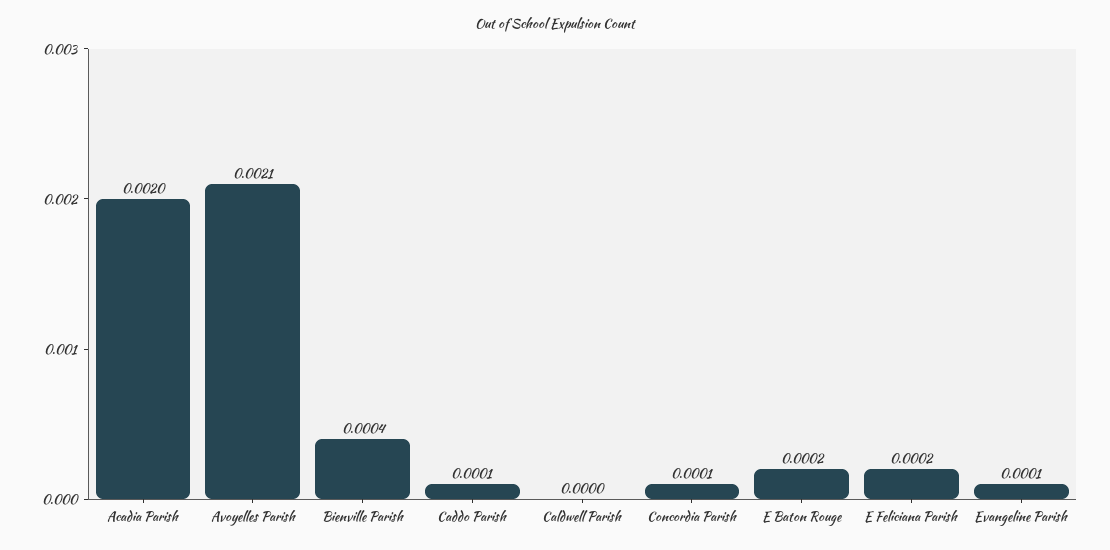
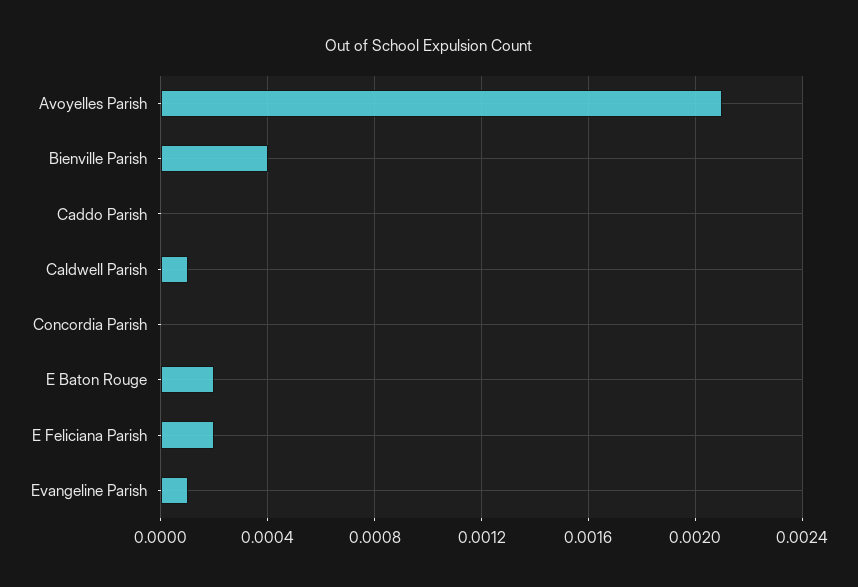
  {
-   "Acadia Parish": 0.002,
    "Avoyelles Parish": 0.0021,
    "Bienville Parish": 0.0004,
-   "Caddo Parish": 0.0001,
+   "Caddo Parish": 0,
-   "Caldwell Parish": 0,
+   "Caldwell Parish": 0.0001,
-   "Concordia Parish": 0.0001,
+   "Concordia Parish": 0,
    "E Baton Rouge": 0.0002,
    "E Feliciana Parish": 0.0002,
    "Evangeline Parish": 0.0001
  }

